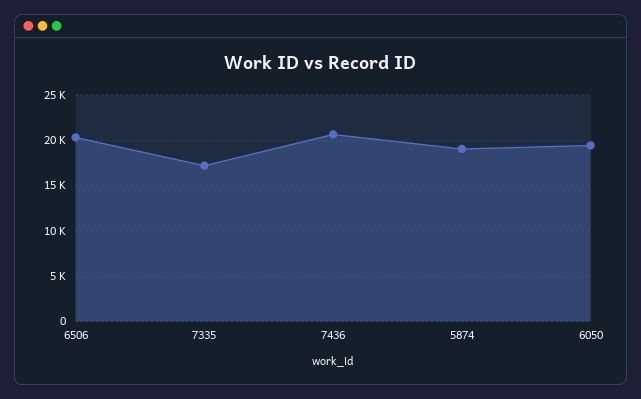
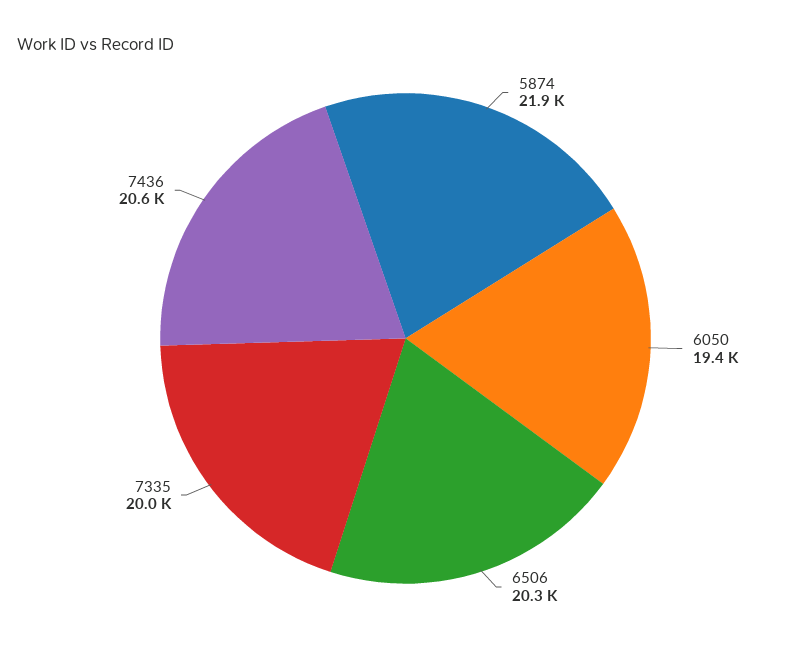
  {
    "6506": 20300,
-   "7335": 17000,
+   "7335": 20000,
    "7436": 20600,
-   "5874": 19000,
+   "5874": 21900,
    "6050": 19400
  }

